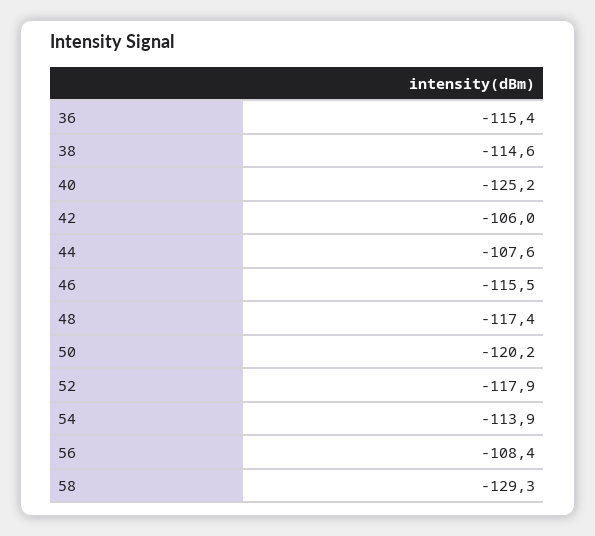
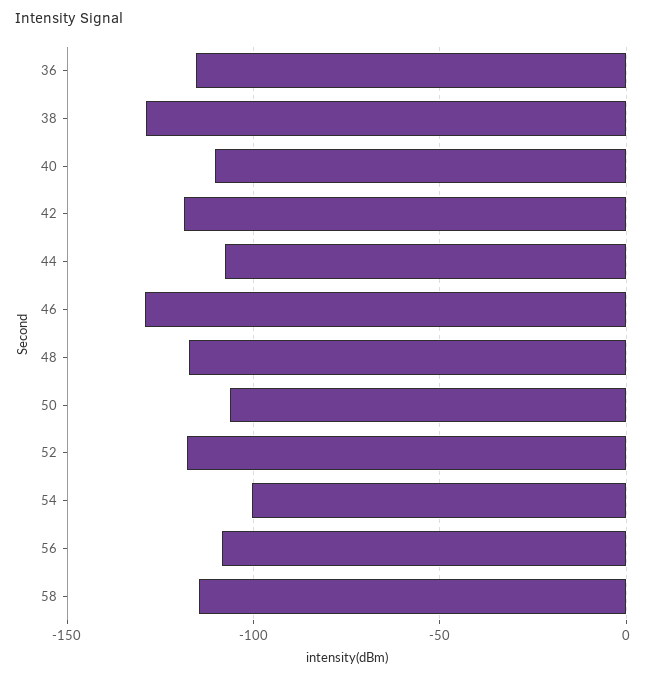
  {
    "36": -115.4,
-   "38": -114.6,
+   "38": -130,
-   "40": -125.2,
+   "40": -110,
-   "42": -106,
+   "42": -120,
    "44": -107.6,
-   "46": -115.5,
+   "46": -130,
    "48": -117.4,
-   "50": -120.2,
+   "50": -105,
    "52": -117.9,
-   "54": -113.9,
+   "54": -100,
    "56": -108.4,
-   "58": -129.3
+   "58": -115
  }

